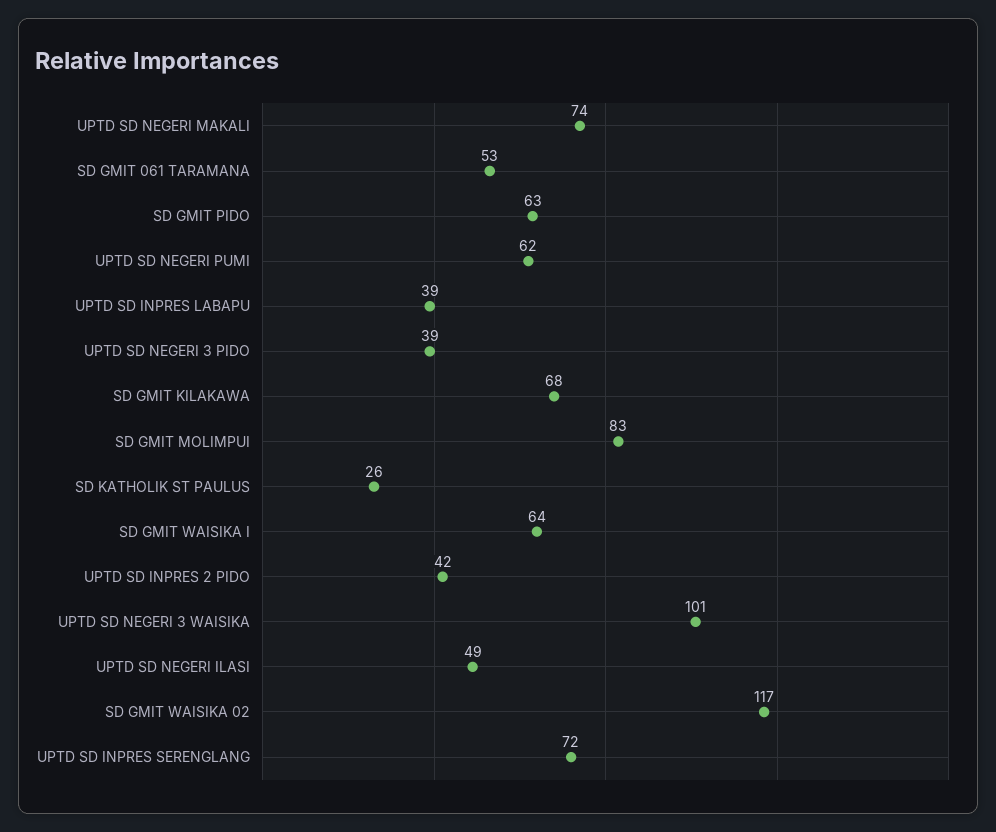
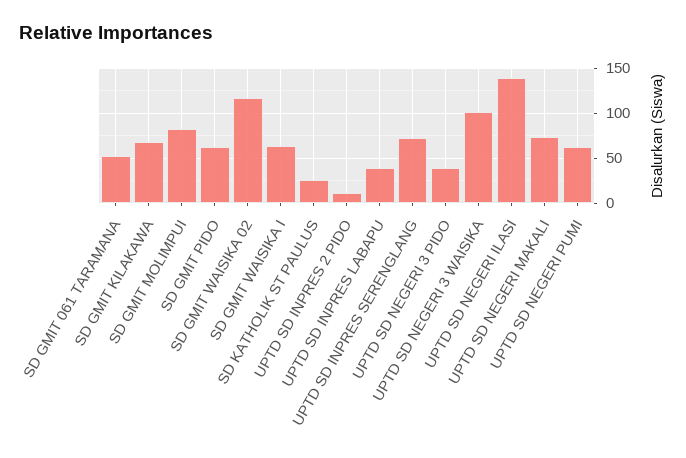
  {
    "UPTD SD NEGERI MAKALI": 74,
    "SD GMIT 061 TARAMANA": 53,
    "SD GMIT PIDO": 63,
    "UPTD SD NEGERI PUMI": 62,
    "UPTD SD INPRES LABAPU": 39,
    "UPTD SD NEGERI 3 PIDO": 39,
    "SD GMIT KILAKAWA": 68,
    "SD GMIT MOLIMPUI": 83,
    "SD KATHOLIK ST PAULUS": 26,
    "SD GMIT WAISIKA I": 64,
-   "UPTD SD INPRES 2 PIDO": 42,
+   "UPTD SD INPRES 2 PIDO": 10,
    "UPTD SD NEGERI 3 WAISIKA": 101,
-   "UPTD SD NEGERI ILASI": 49,
+   "UPTD SD NEGERI ILASI": 140,
    "SD GMIT WAISIKA 02": 117,
    "UPTD SD INPRES SERENGLANG": 72
  }

